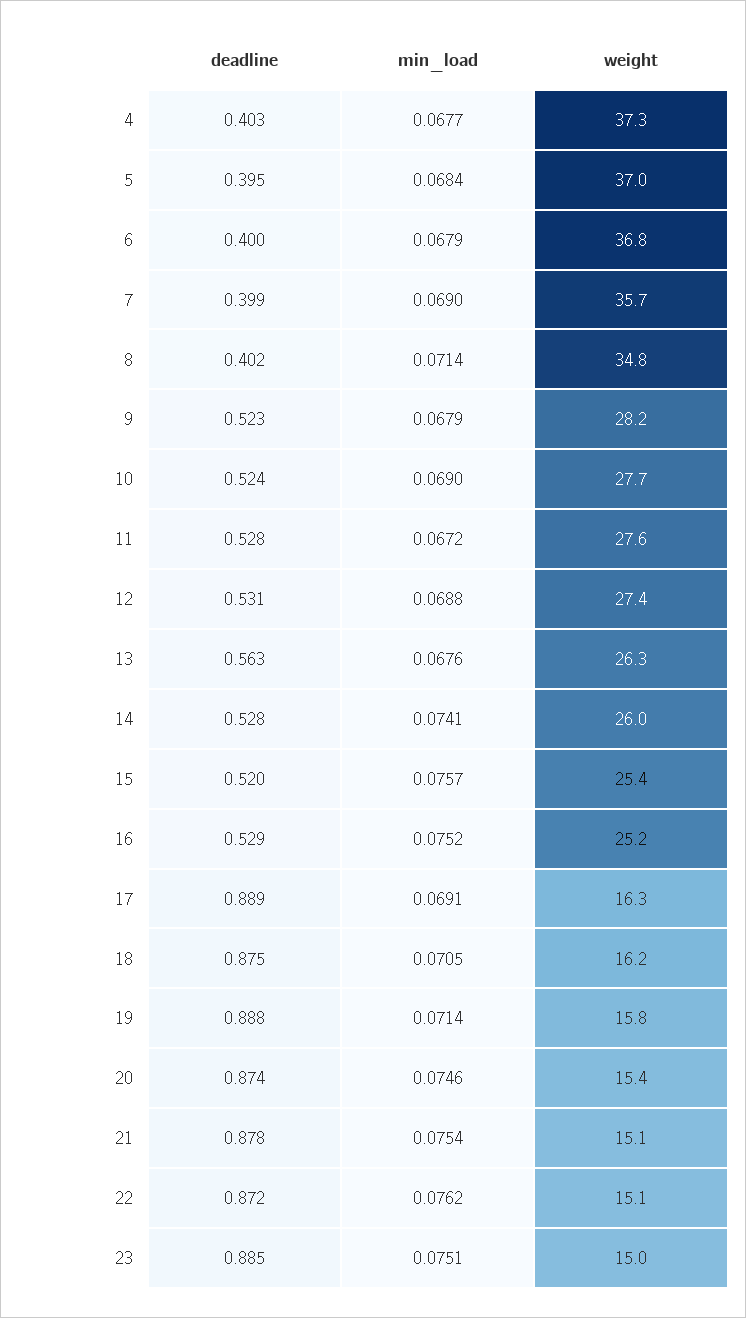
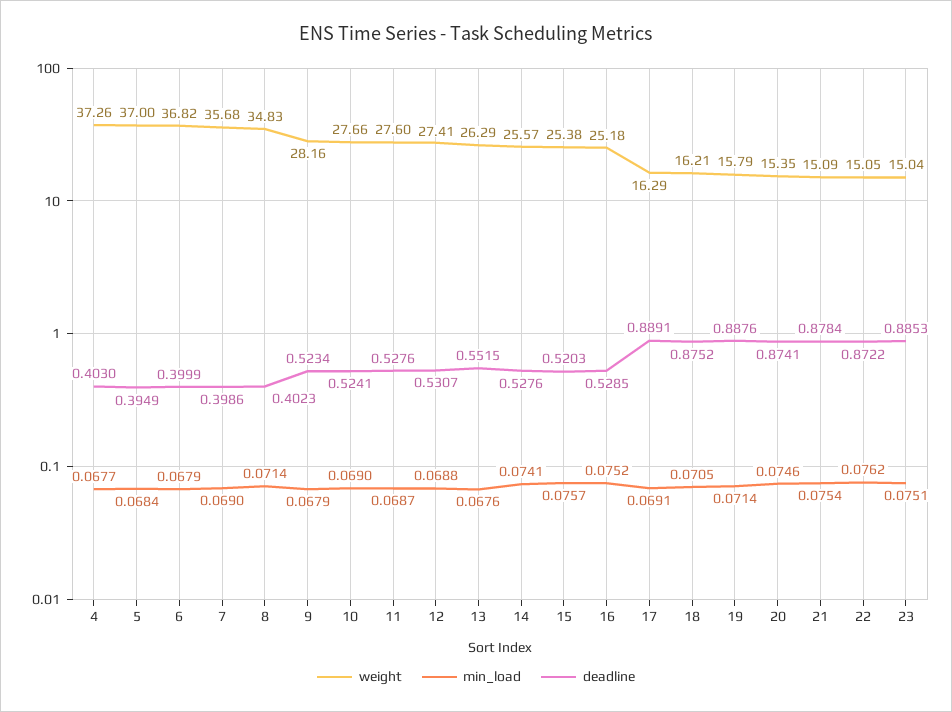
  {
    "deadline": {
      "4": 0.403,
      "5": 0.3949,
      "6": 0.3999,
      "7": 0.3986,
      "8": 0.4023,
      "9": 0.5234,
      "10": 0.5241,
      "11": 0.5276,
      "12": 0.5307,
-     "13": 0.563,
+     "13": 0.5515,
      "14": 0.5276,
      "15": 0.5203,
      "16": 0.5285,
      "17": 0.8891,
      "18": 0.8752,
      "19": 0.8876,
      "20": 0.8741,
      "21": 0.8784,
      "22": 0.8722,
      "23": 0.8853
    },
    "min_load": {
      "4": 0.0677,
      "5": 0.0684,
      "6": 0.0679,
      "7": 0.069,
      "8": 0.0714,
      "9": 0.0679,
      "10": 0.069,
-     "11": 0.0672,
+     "11": 0.0687,
      "12": 0.0688,
      "13": 0.0676,
      "14": 0.0741,
      "15": 0.0757,
      "16": 0.0752,
      "17": 0.0691,
      "18": 0.0705,
      "19": 0.0714,
      "20": 0.0746,
      "21": 0.0754,
      "22": 0.0762,
      "23": 0.0751
    },
    "weight": {
      "4": 37.26,
      "5": 37,
      "6": 36.82,
      "7": 35.68,
      "8": 34.83,
      "9": 28.16,
      "10": 27.66,
      "11": 27.6,
      "12": 27.41,
      "13": 26.29,
-     "14": 26,
+     "14": 25.57,
      "15": 25.38,
      "16": 25.18,
      "17": 16.29,
      "18": 16.21,
      "19": 15.79,
      "20": 15.35,
      "21": 15.09,
      "22": 15.05,
      "23": 15.04
    }
  }

